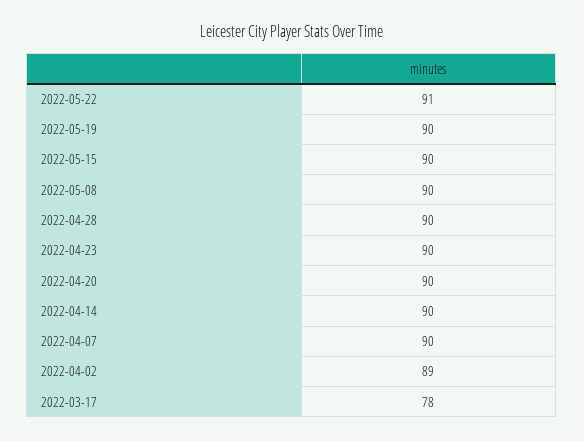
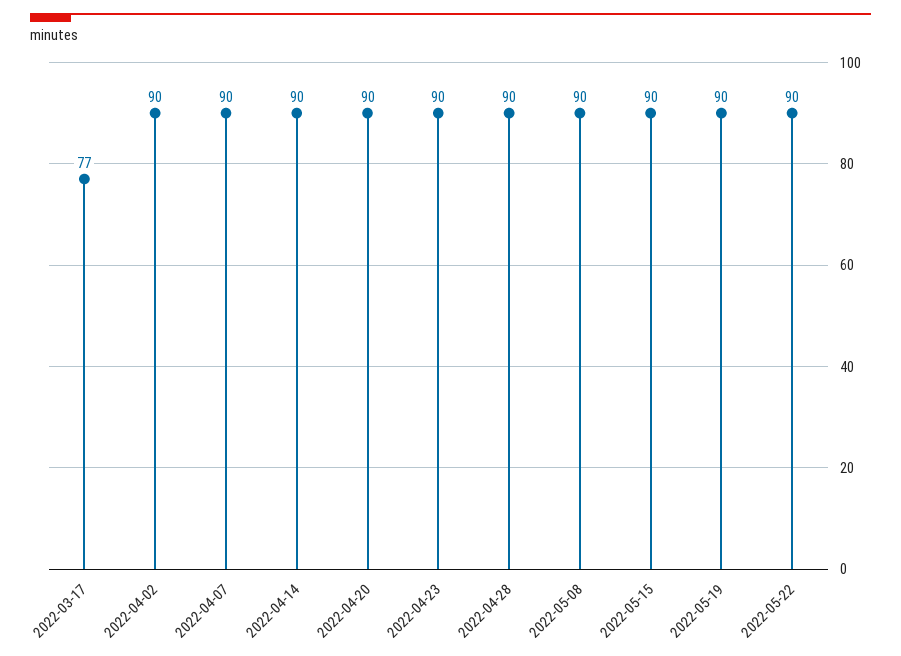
  {
-   "2022-05-22": 91,
+   "2022-05-22": 90,
    "2022-05-19": 90,
    "2022-05-15": 90,
    "2022-05-08": 90,
    "2022-04-28": 90,
    "2022-04-23": 90,
    "2022-04-20": 90,
    "2022-04-14": 90,
    "2022-04-07": 90,
-   "2022-04-02": 89,
+   "2022-04-02": 90,
-   "2022-03-17": 78
+   "2022-03-17": 77
  }

